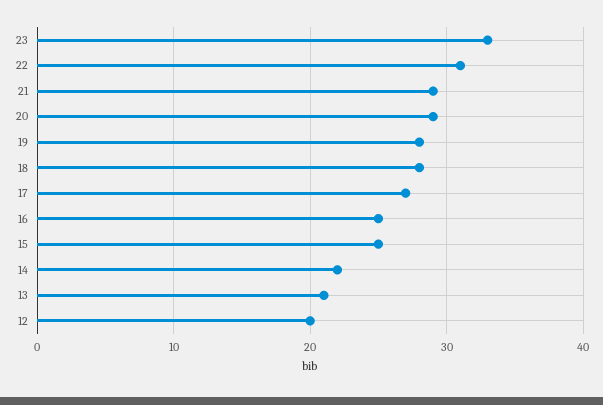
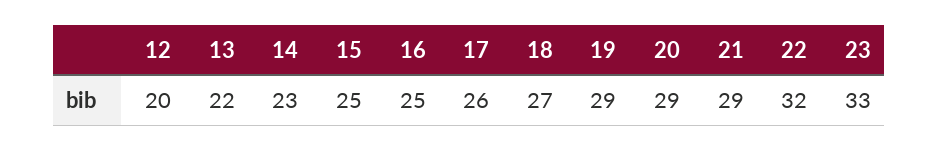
  {
    "23": 33,
-   "22": 31,
+   "22": 32,
    "21": 29,
    "20": 29,
-   "19": 28,
+   "19": 29,
-   "18": 28,
+   "18": 27,
-   "17": 27,
+   "17": 26,
    "16": 25,
    "15": 25,
-   "14": 22,
+   "14": 23,
-   "13": 21,
+   "13": 22,
    "12": 20
  }

